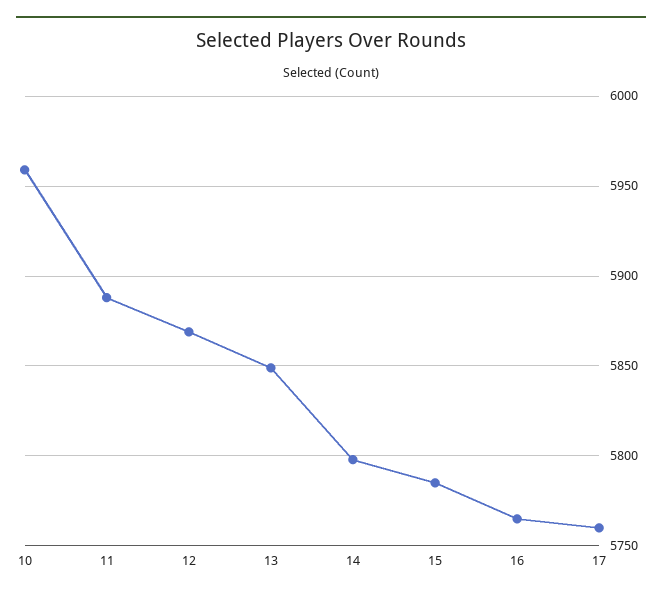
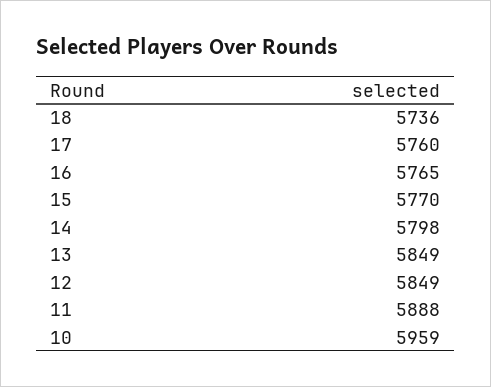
  {
    "10": 5959,
    "11": 5888,
-   "12": 5870,
+   "12": 5849,
    "13": 5849,
    "14": 5798,
-   "15": 5785,
+   "15": 5770,
    "16": 5765,
-   "17": 5760
+   "17": 5760,
+   "18": 5736
  }

